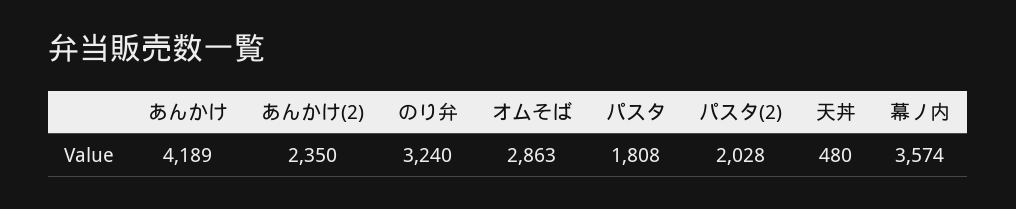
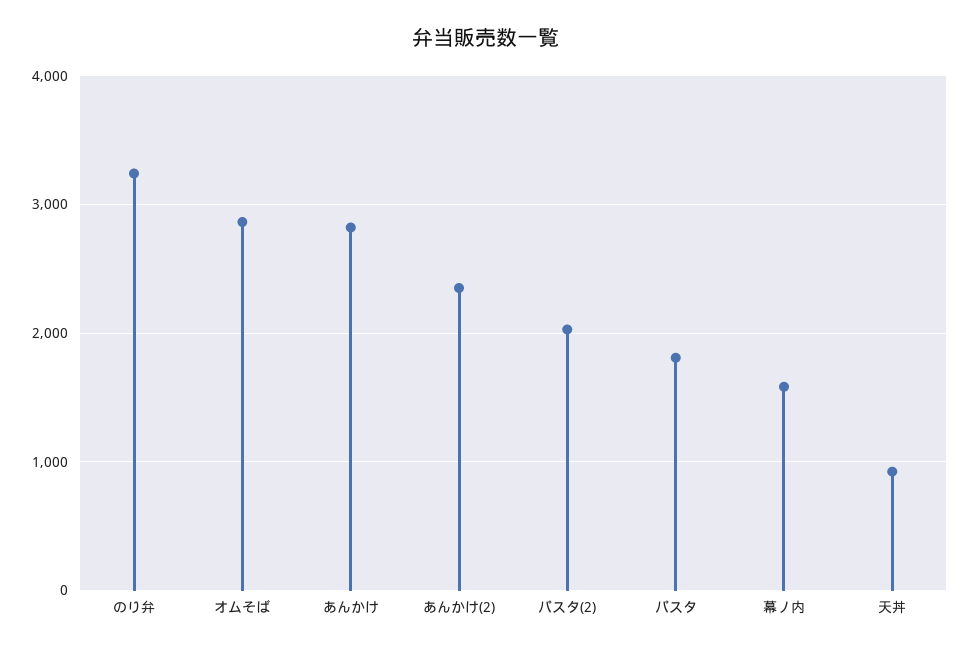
  {
-   "あんかけ": 4189,
+   "あんかけ": 2800,
    "あんかけ(2)": 2350,
    "のり弁": 3240,
    "オムそば": 2863,
    "パスタ": 1808,
    "パスタ(2)": 2028,
-   "天丼": 480,
+   "天丼": 900,
-   "幕ノ内": 3574
+   "幕ノ内": 1600
  }

